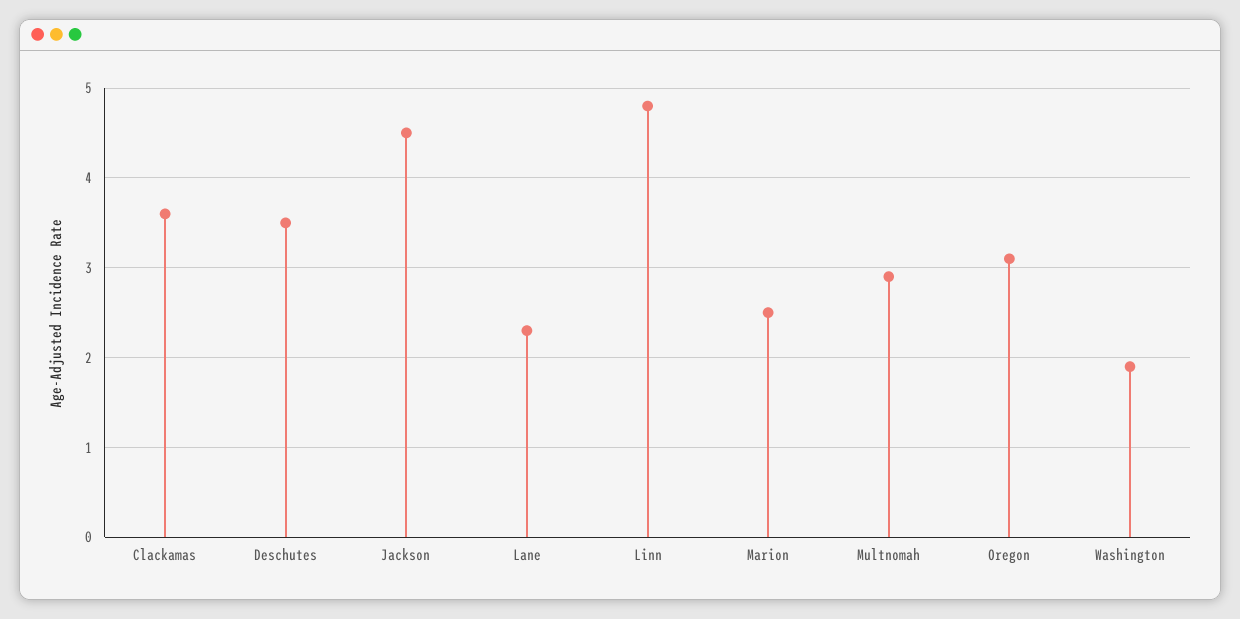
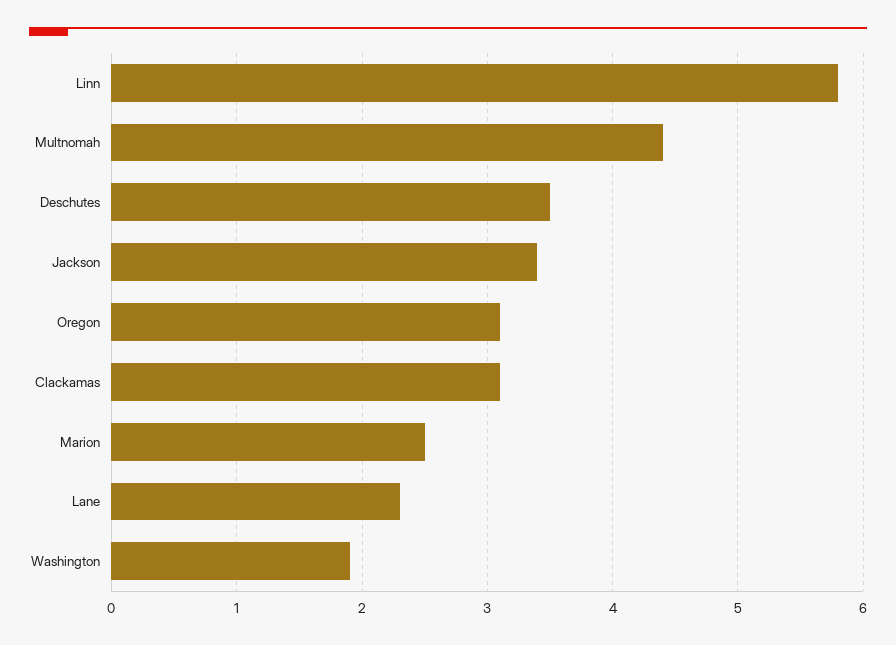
  {
-   "Clackamas": 3.6,
+   "Clackamas": 3.1,
    "Deschutes": 3.5,
-   "Jackson": 4.5,
+   "Jackson": 3.4,
    "Lane": 2.3,
-   "Linn": 4.8,
+   "Linn": 5.8,
    "Marion": 2.5,
-   "Multnomah": 2.9,
+   "Multnomah": 4.4,
    "Oregon": 3.1,
    "Washington": 1.9
  }

